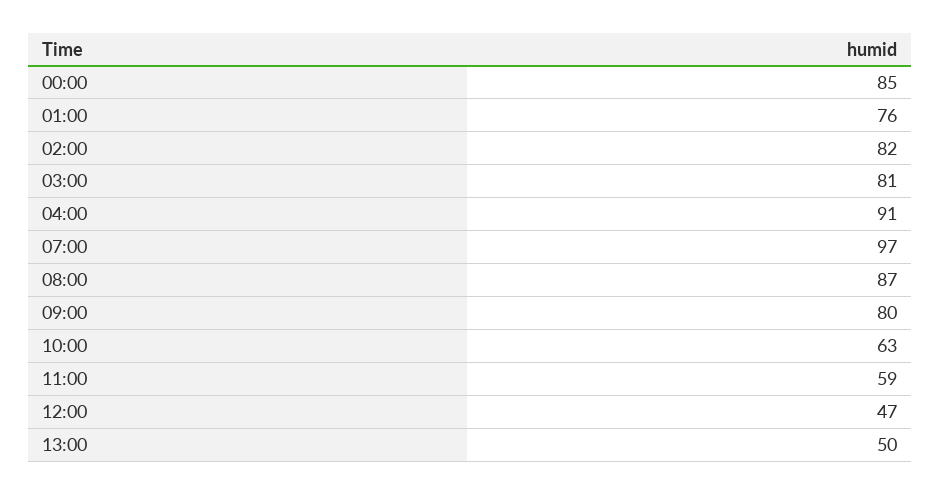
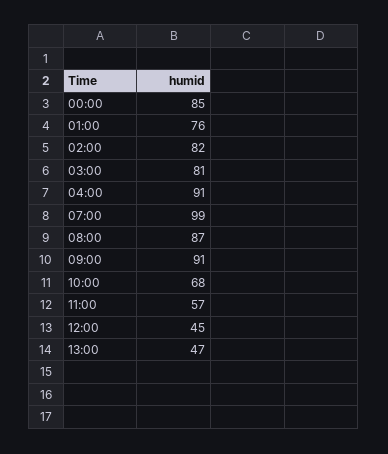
  {
    "00:00": 85,
    "01:00": 76,
    "02:00": 82,
    "03:00": 81,
    "04:00": 91,
-   "07:00": 97,
+   "07:00": 99,
    "08:00": 87,
-   "09:00": 80,
+   "09:00": 91,
-   "10:00": 63,
+   "10:00": 68,
-   "11:00": 59,
+   "11:00": 57,
-   "12:00": 47,
+   "12:00": 45,
-   "13:00": 50
+   "13:00": 47
  }

